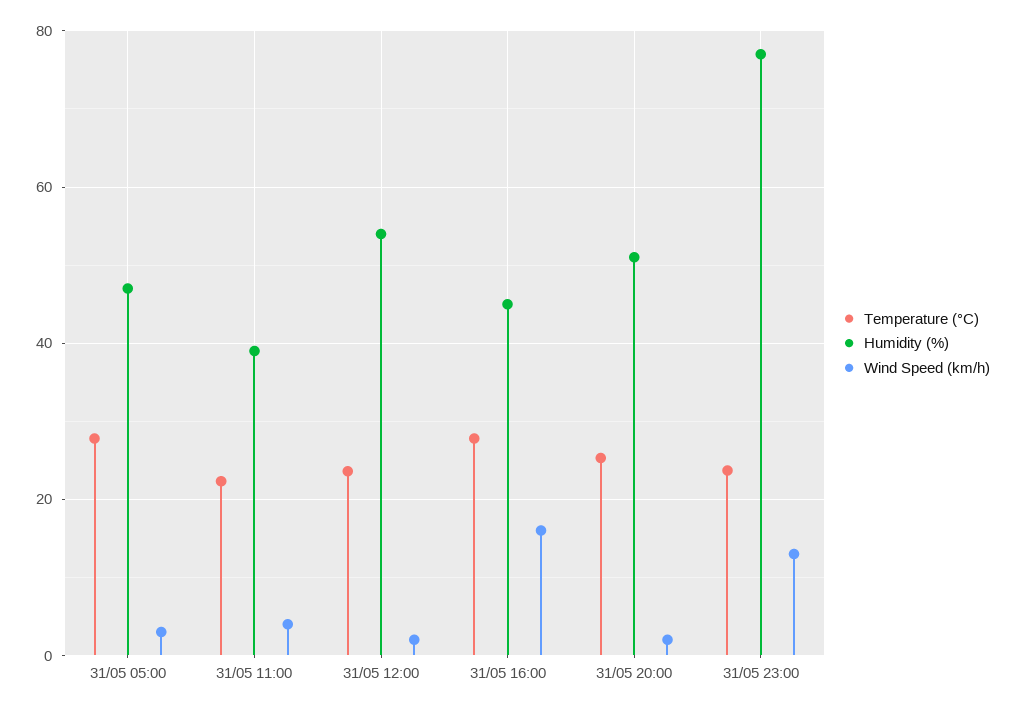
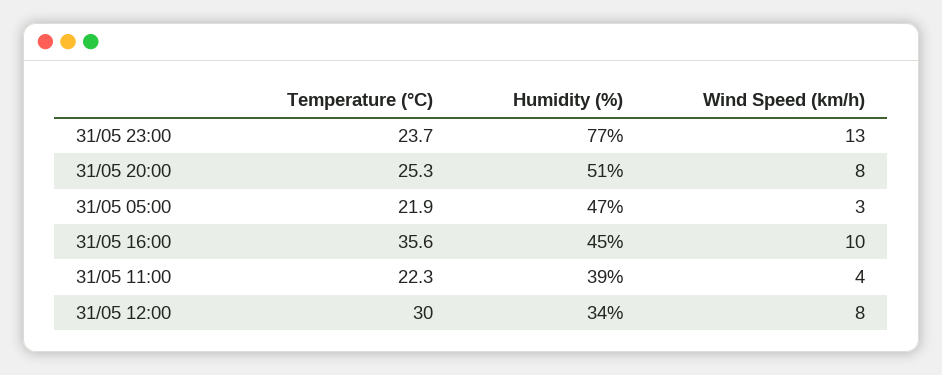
  {
    "Temperature (°C)": {
-     "31/05 05:00": 28,
+     "31/05 05:00": 21.9,
      "31/05 11:00": 22.3,
-     "31/05 12:00": 24,
+     "31/05 12:00": 30,
-     "31/05 16:00": 28,
+     "31/05 16:00": 35.6,
      "31/05 20:00": 25.3,
      "31/05 23:00": 23.7
    },
    "Humidity (%)": {
      "31/05 05:00": 47,
      "31/05 11:00": 39,
-     "31/05 12:00": 54,
+     "31/05 12:00": 34,
      "31/05 16:00": 45,
      "31/05 20:00": 51,
      "31/05 23:00": 77
    },
    "Wind Speed (km/h)": {
      "31/05 05:00": 3,
      "31/05 11:00": 4,
-     "31/05 12:00": 2,
+     "31/05 12:00": 8,
-     "31/05 16:00": 16,
+     "31/05 16:00": 10,
-     "31/05 20:00": 2,
+     "31/05 20:00": 8,
      "31/05 23:00": 13
    }
  }

